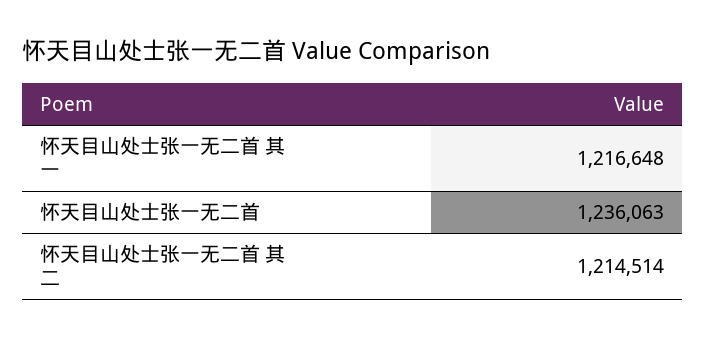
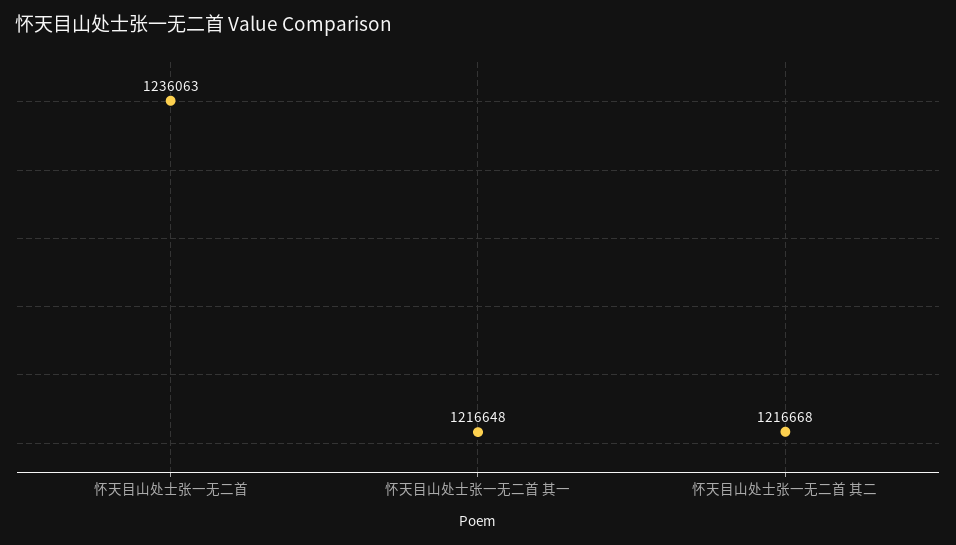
  {
    "怀天目山处士张一无二首 其一": 1216648,
    "怀天目山处士张一无二首": 1236063,
-   "怀天目山处士张一无二首 其二": 1214514
+   "怀天目山处士张一无二首 其二": 1216668
  }

